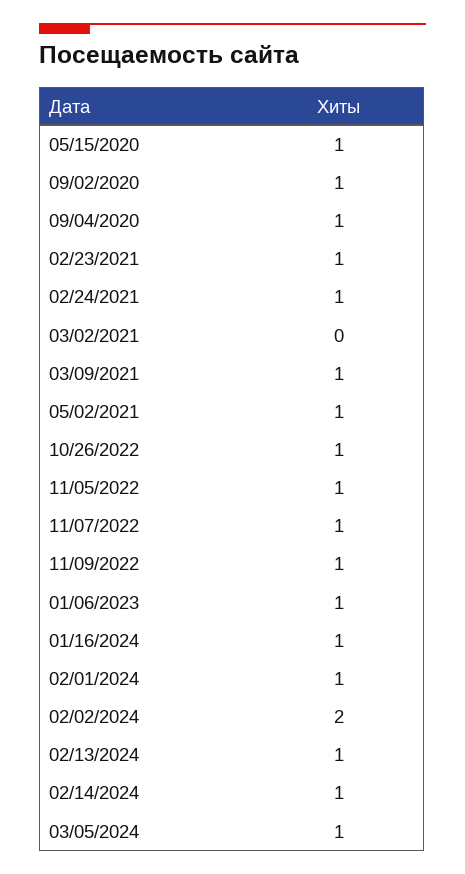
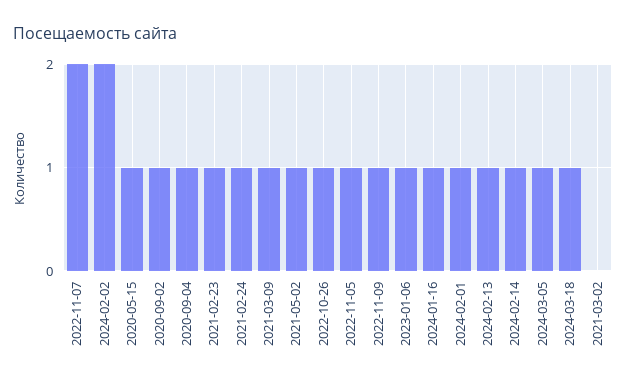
  {
    "05/15/2020": 1,
    "09/02/2020": 1,
    "09/04/2020": 1,
    "02/23/2021": 1,
    "02/24/2021": 1,
    "03/02/2021": 0,
    "03/09/2021": 1,
    "05/02/2021": 1,
    "10/26/2022": 1,
    "11/05/2022": 1,
-   "11/07/2022": 1,
+   "11/07/2022": 2,
    "11/09/2022": 1,
    "01/06/2023": 1,
    "01/16/2024": 1,
    "02/01/2024": 1,
    "02/02/2024": 2,
    "02/13/2024": 1,
    "02/14/2024": 1,
-   "03/05/2024": 1
+   "03/05/2024": 1,
+   "2024-03-18": 1
  }

